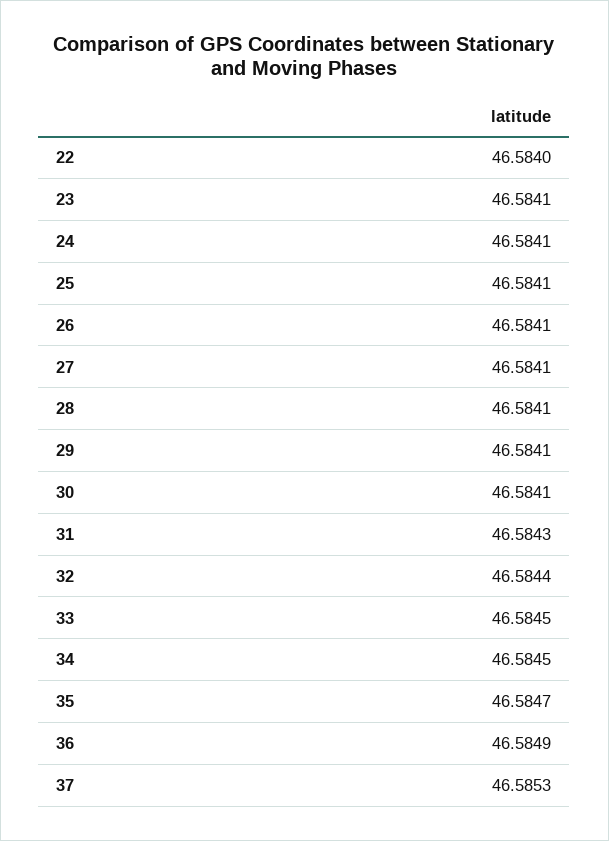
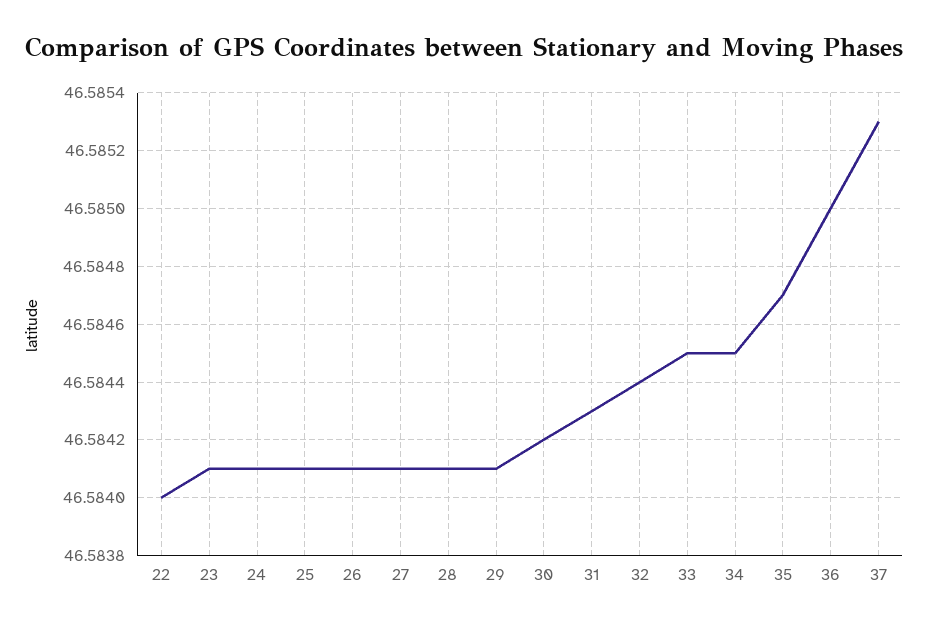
  {
    "22": 46.584,
    "23": 46.5841,
    "24": 46.5841,
    "25": 46.5841,
    "26": 46.5841,
    "27": 46.5841,
    "28": 46.5841,
    "29": 46.5841,
-   "30": 46.5841,
+   "30": 46.5842,
    "31": 46.5843,
    "32": 46.5844,
    "33": 46.5845,
    "34": 46.5845,
    "35": 46.5847,
-   "36": 46.5849,
+   "36": 46.585,
    "37": 46.5853
  }

